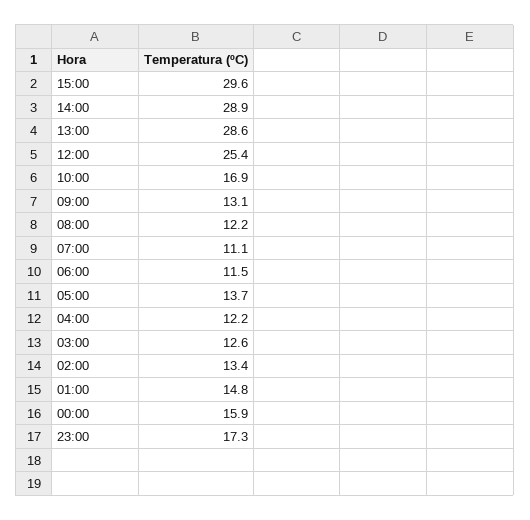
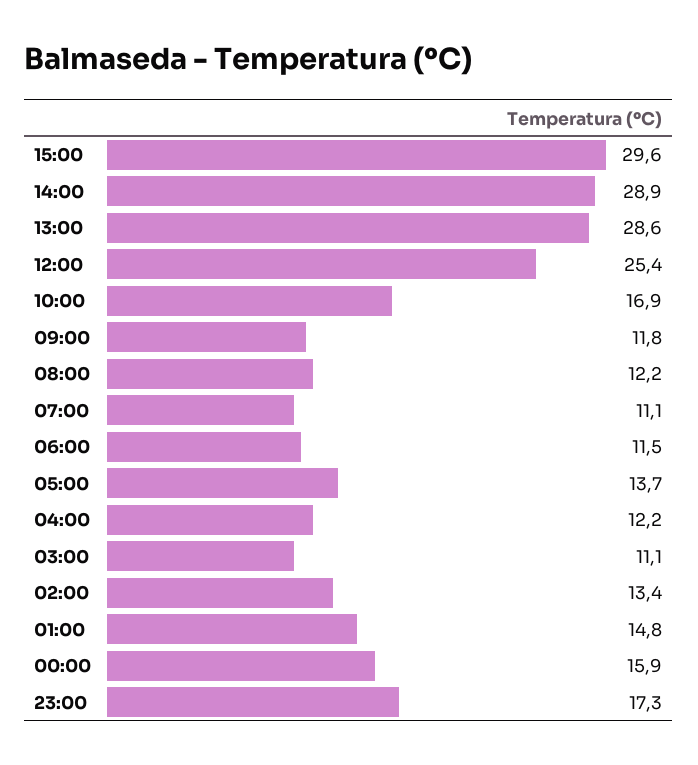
  {
    "15:00": 29.6,
    "14:00": 28.9,
    "13:00": 28.6,
    "12:00": 25.4,
    "10:00": 16.9,
-   "09:00": 13.1,
+   "09:00": 11.8,
    "08:00": 12.2,
    "07:00": 11.1,
    "06:00": 11.5,
    "05:00": 13.7,
    "04:00": 12.2,
-   "03:00": 12.6,
+   "03:00": 11.1,
    "02:00": 13.4,
    "01:00": 14.8,
    "00:00": 15.9,
    "23:00": 17.3
  }

